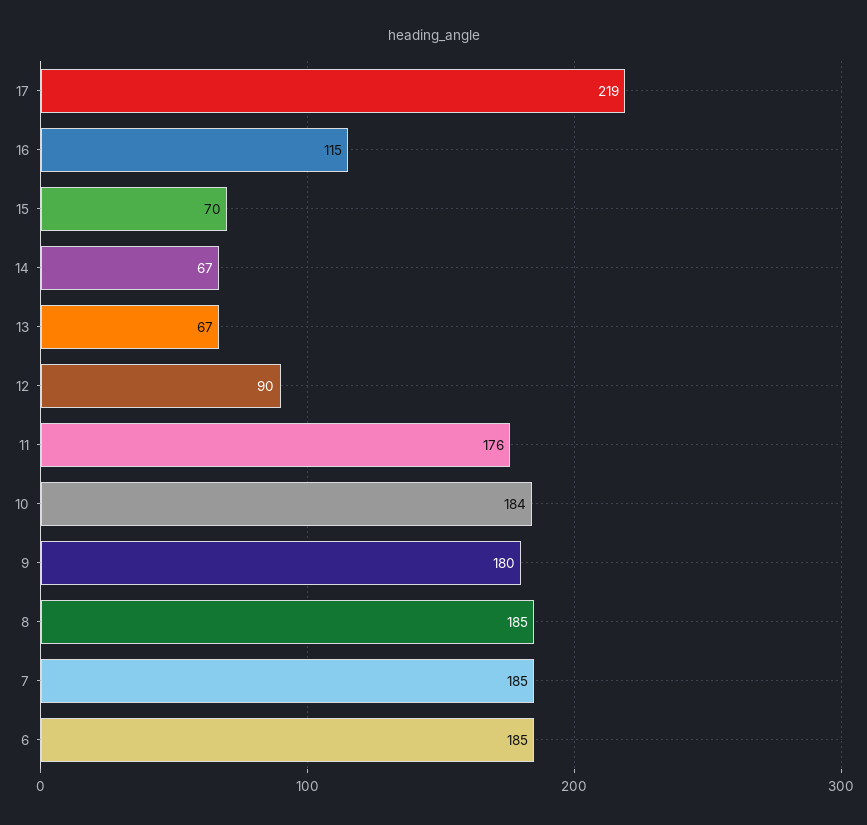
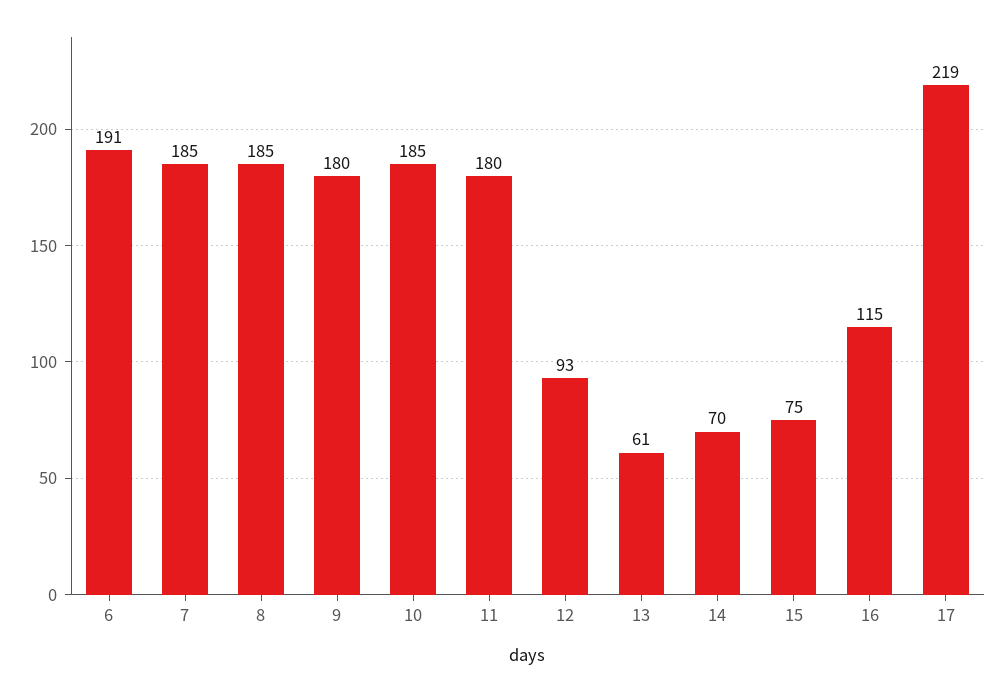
  {
    "17": 219,
    "16": 115,
-   "15": 70,
+   "15": 75,
-   "14": 67,
+   "14": 70,
-   "13": 67,
+   "13": 61,
-   "12": 90,
+   "12": 93,
-   "11": 176,
+   "11": 180,
-   "10": 184,
+   "10": 185,
    "9": 180,
    "8": 185,
    "7": 185,
-   "6": 185
+   "6": 191
  }

